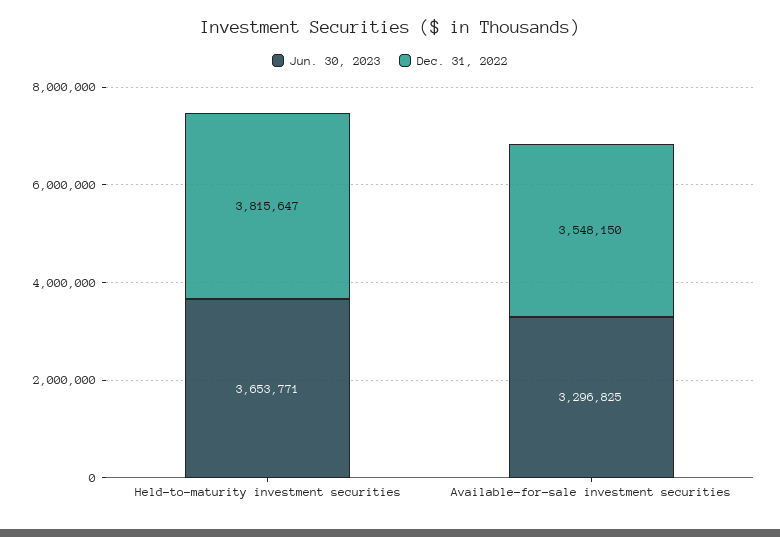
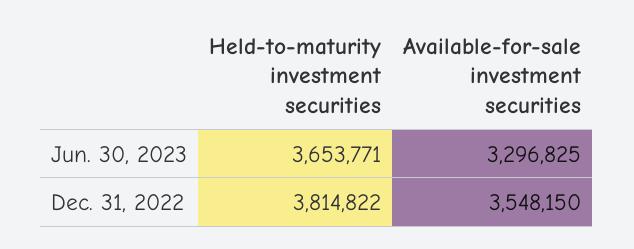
  {
    "Jun. 30, 2023": {
      "Held-to-maturity investment securities": 3653771,
      "Available-for-sale investment securities": 3296825
    },
    "Dec. 31, 2022": {
-     "Held-to-maturity investment securities": 3815647,
+     "Held-to-maturity investment securities": 3814822,
      "Available-for-sale investment securities": 3548150
    }
  }

